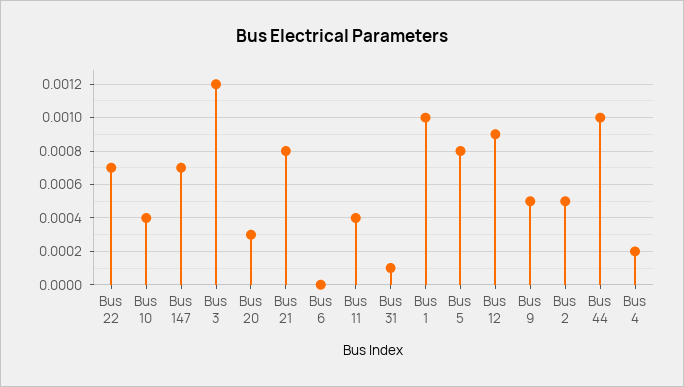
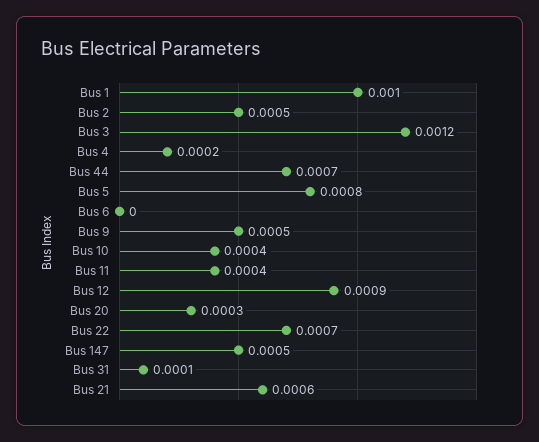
  {
    "Bus 22": 0.0007,
    "Bus 10": 0.0004,
-   "Bus 147": 0.0007,
+   "Bus 147": 0.0005,
    "Bus 3": 0.0012,
    "Bus 20": 0.0003,
-   "Bus 21": 0.0008,
+   "Bus 21": 0.0006,
    "Bus 6": 0,
    "Bus 11": 0.0004,
    "Bus 31": 0.0001,
    "Bus 1": 0.001,
    "Bus 5": 0.0008,
    "Bus 12": 0.0009,
    "Bus 9": 0.0005,
    "Bus 2": 0.0005,
-   "Bus 44": 0.001,
+   "Bus 44": 0.0007,
    "Bus 4": 0.0002
  }

